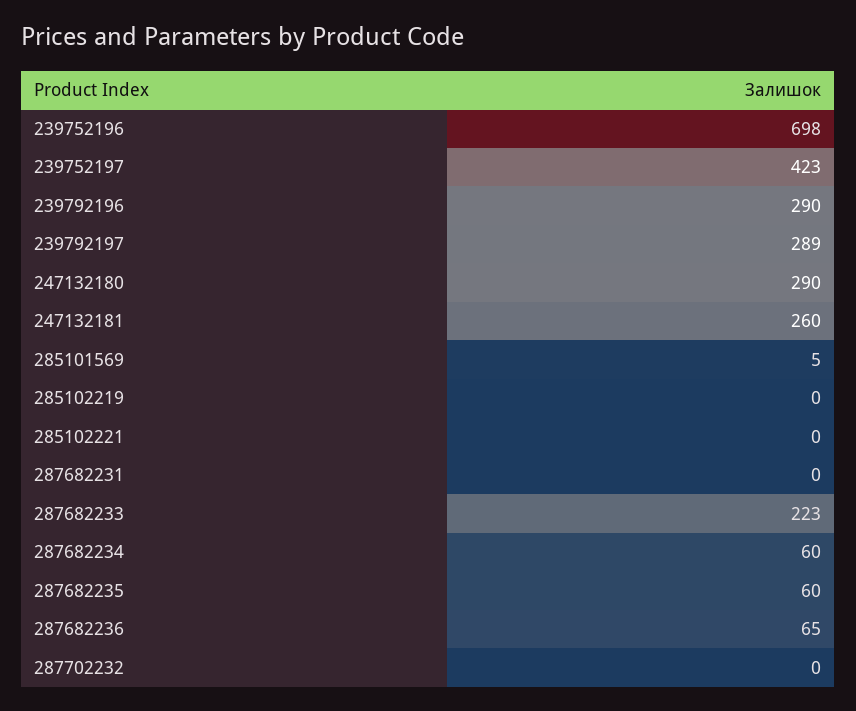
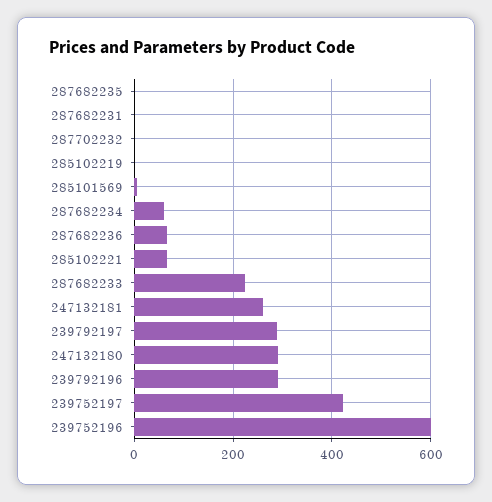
  {
-   "239752196": 698,
+   "239752196": 600,
    "239752197": 423,
    "239792196": 290,
    "239792197": 289,
    "247132180": 290,
    "247132181": 260,
    "285101569": 5,
    "285102219": 0,
-   "285102221": 0,
+   "285102221": 60,
    "287682231": 0,
    "287682233": 223,
    "287682234": 60,
-   "287682235": 60,
+   "287682235": 0,
    "287682236": 65,
    "287702232": 0
  }

